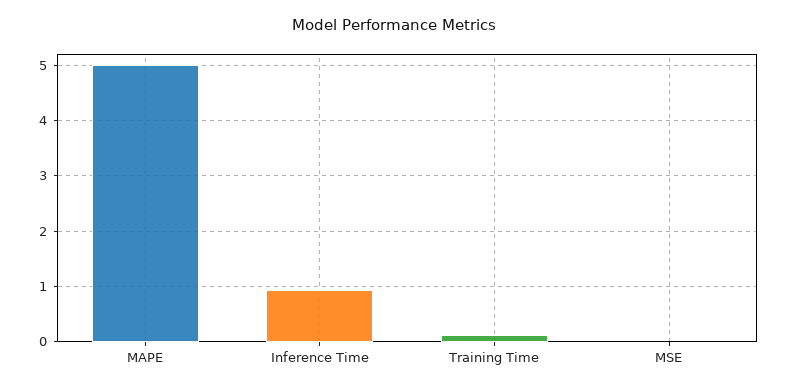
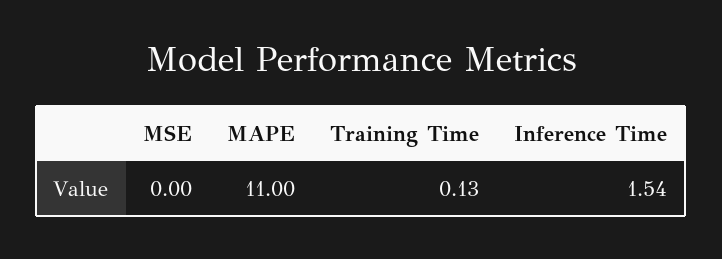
  {
-   "MAPE": 5,
+   "MAPE": 11,
-   "Inference Time": 1,
+   "Inference Time": 1.54,
    "Training Time": 0.13,
    "MSE": 0
  }

